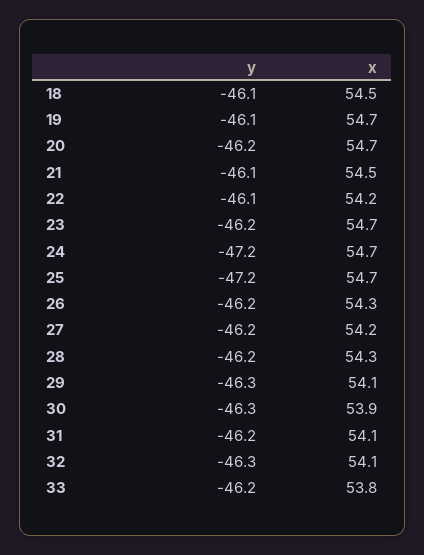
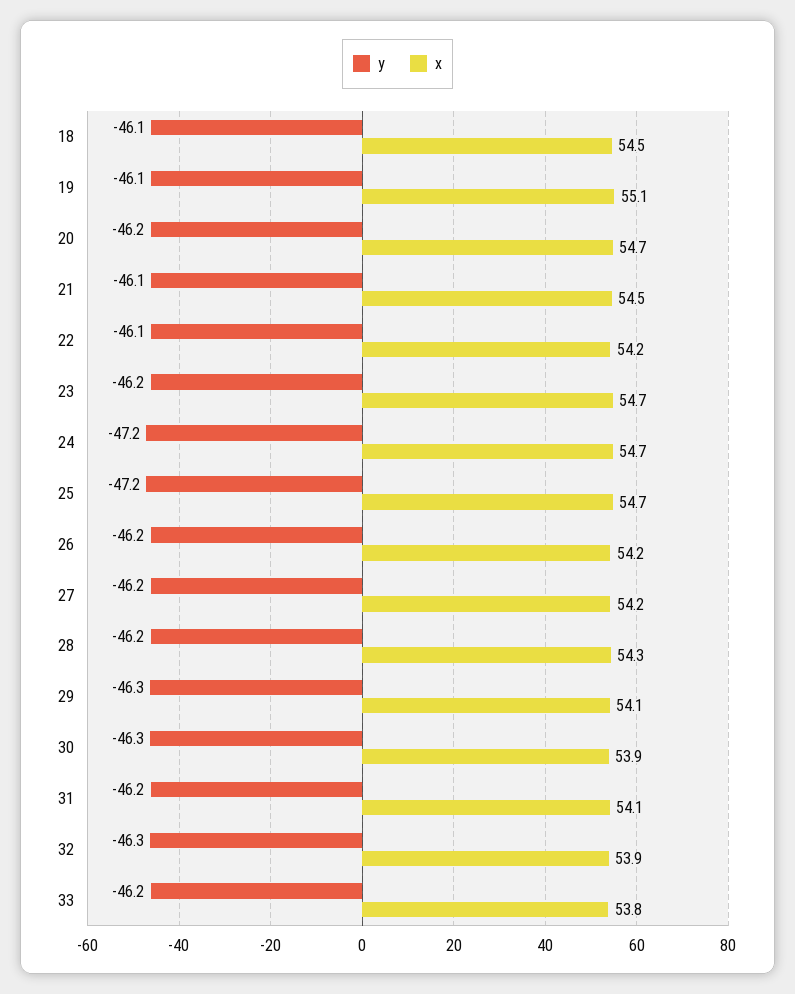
  {
    "y": {
      "18": -46.1,
      "19": -46.1,
      "20": -46.2,
      "21": -46.1,
      "22": -46.1,
      "23": -46.2,
      "24": -47.2,
      "25": -47.2,
      "26": -46.2,
      "27": -46.2,
      "28": -46.2,
      "29": -46.3,
      "30": -46.3,
      "31": -46.2,
      "32": -46.3,
      "33": -46.2
    },
    "x": {
      "18": 54.5,
-     "19": 54.7,
+     "19": 55.1,
      "20": 54.7,
      "21": 54.5,
      "22": 54.2,
      "23": 54.7,
      "24": 54.7,
      "25": 54.7,
-     "26": 54.3,
+     "26": 54.2,
      "27": 54.2,
      "28": 54.3,
      "29": 54.1,
      "30": 53.9,
      "31": 54.1,
-     "32": 54.1,
+     "32": 53.9,
      "33": 53.8
    }
  }

